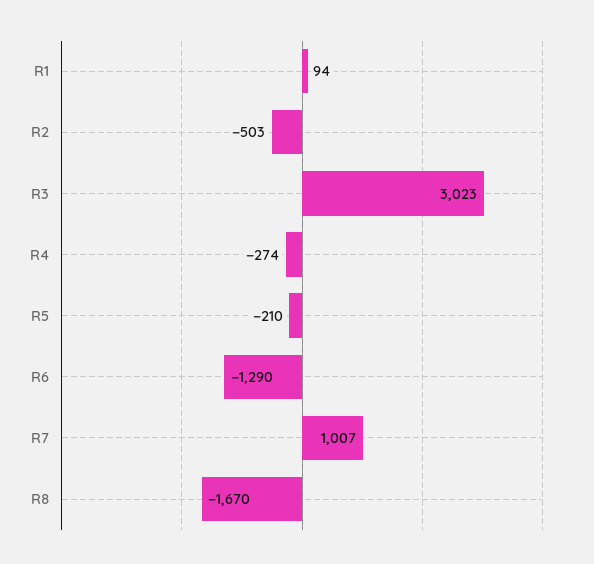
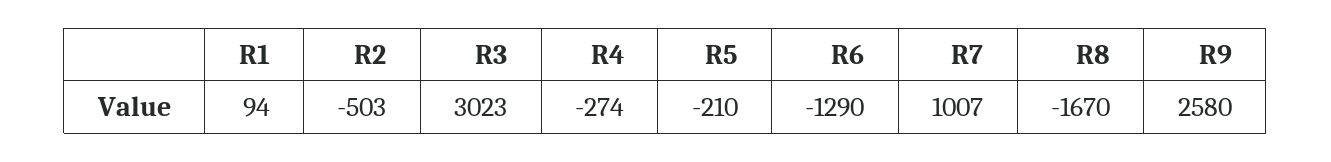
  {
    "R1": 94,
    "R2": -503,
    "R3": 3023,
    "R4": -274,
    "R5": -210,
    "R6": -1290,
    "R7": 1007,
-   "R8": -1670
+   "R8": -1670,
+   "R9": 2580
  }

